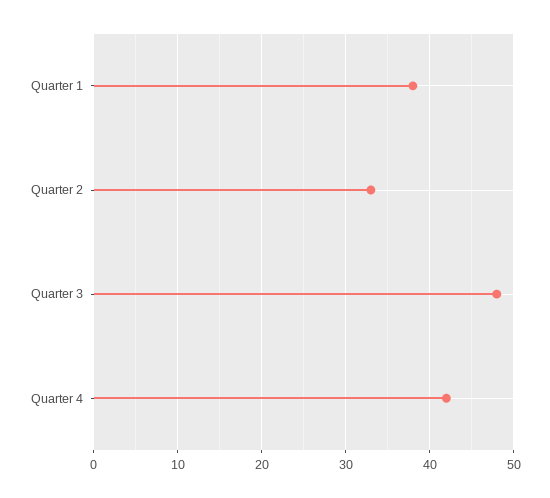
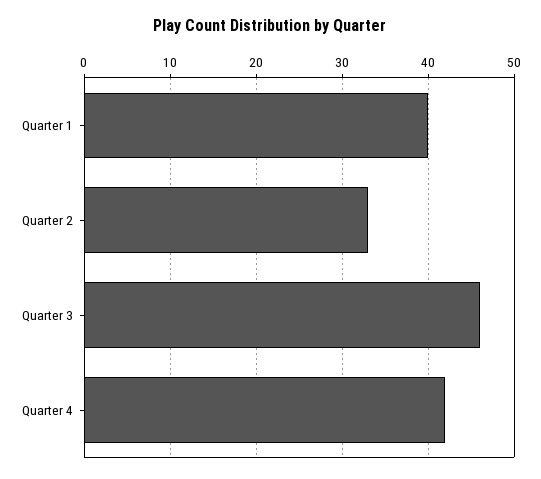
  {
-   "Quarter 1": 38,
+   "Quarter 1": 40,
    "Quarter 2": 33,
-   "Quarter 3": 48,
+   "Quarter 3": 46,
    "Quarter 4": 42
  }

